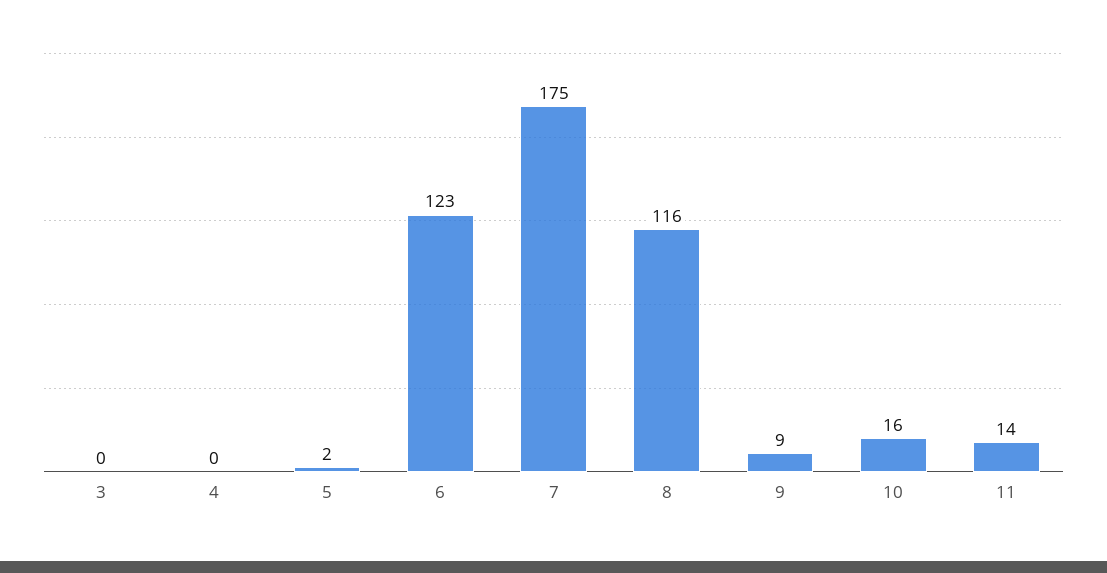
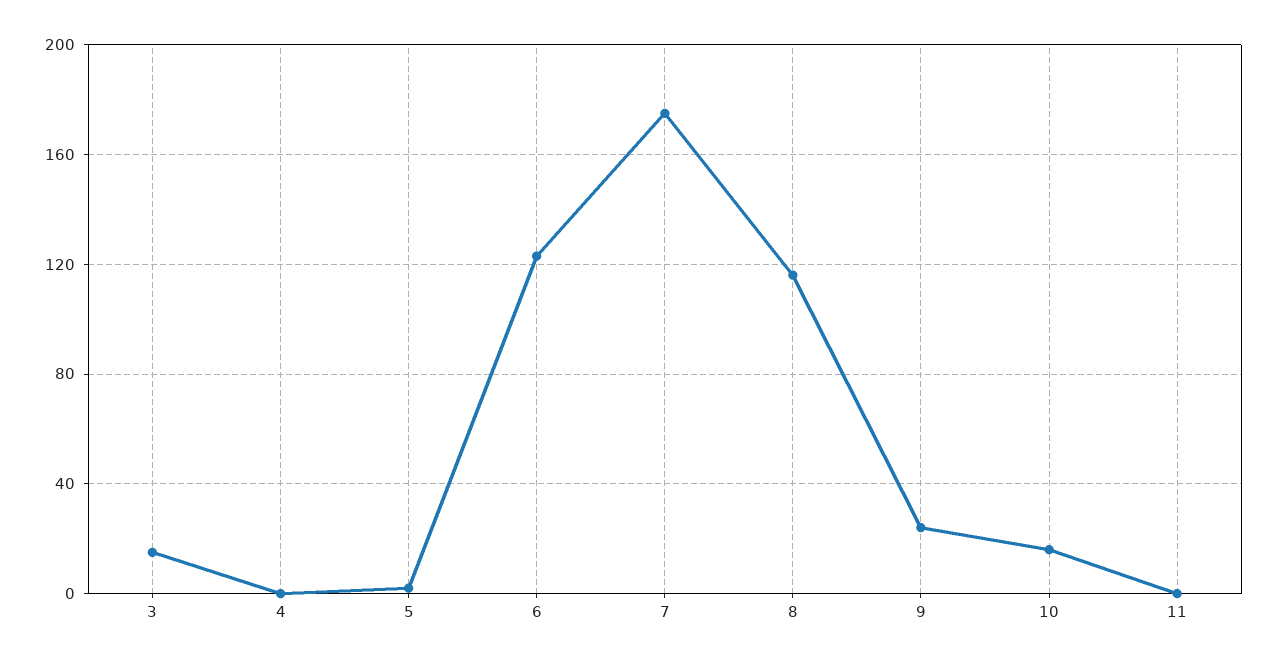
  {
-   "3": 0,
+   "3": 15,
    "4": 0,
    "5": 2,
    "6": 123,
    "7": 175,
    "8": 116,
-   "9": 9,
+   "9": 25,
    "10": 16,
-   "11": 14
+   "11": 0
  }

